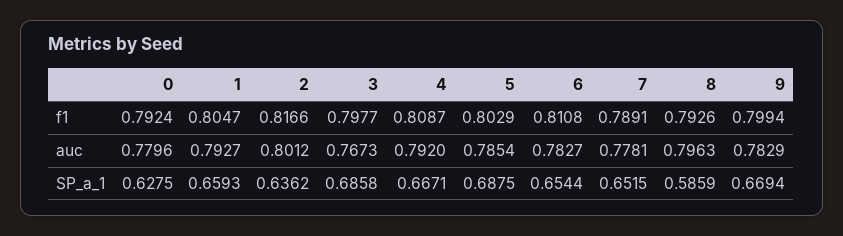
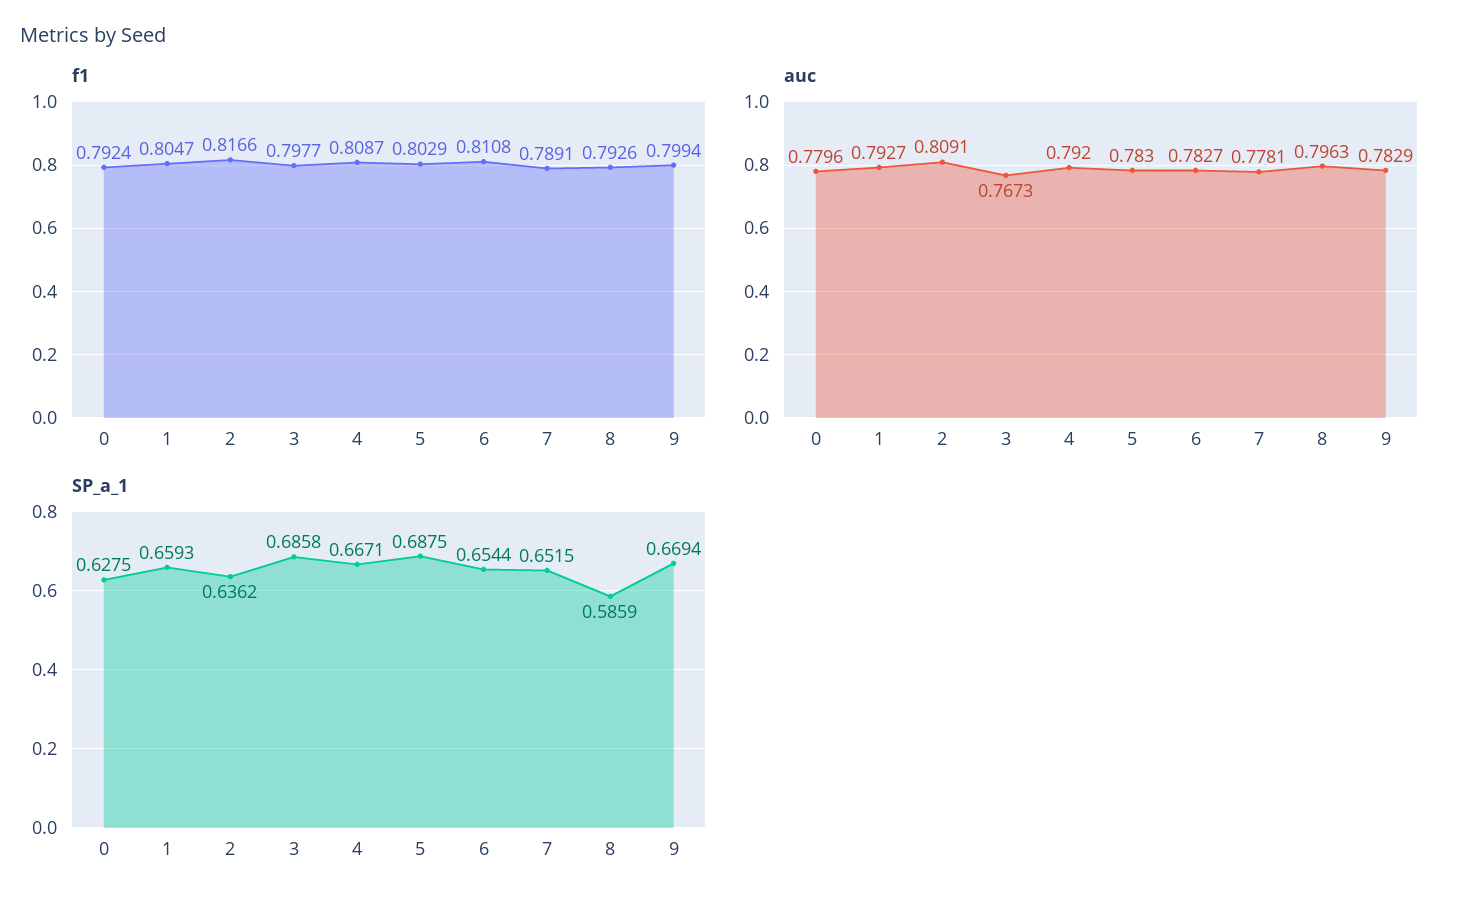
  {
    "f1": {
      "0": 0.7924,
      "1": 0.8047,
      "2": 0.8166,
      "3": 0.7977,
      "4": 0.8087,
      "5": 0.8029,
      "6": 0.8108,
      "7": 0.7891,
      "8": 0.7926,
      "9": 0.7994
    },
    "auc": {
      "0": 0.7796,
      "1": 0.7927,
-     "2": 0.8012,
+     "2": 0.8091,
      "3": 0.7673,
      "4": 0.792,
-     "5": 0.7854,
+     "5": 0.783,
      "6": 0.7827,
      "7": 0.7781,
      "8": 0.7963,
      "9": 0.7829
    },
    "SP_a_1": {
      "0": 0.6275,
      "1": 0.6593,
      "2": 0.6362,
      "3": 0.6858,
      "4": 0.6671,
      "5": 0.6875,
      "6": 0.6544,
      "7": 0.6515,
      "8": 0.5859,
      "9": 0.6694
    }
  }

